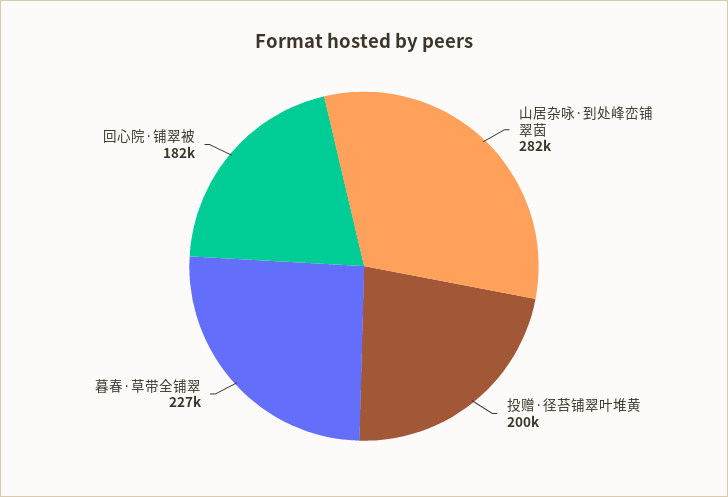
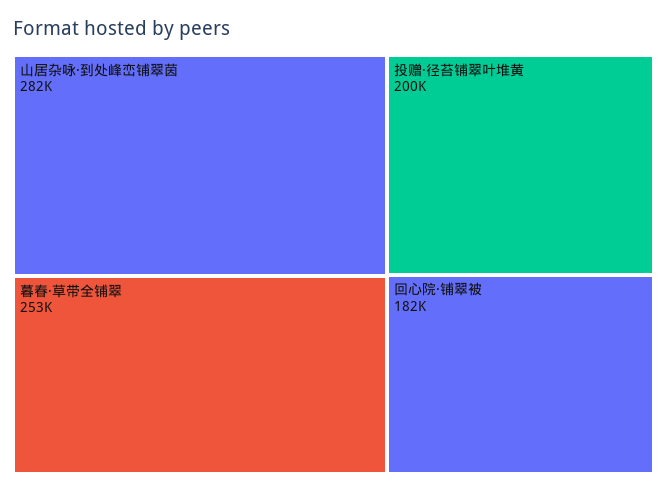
  {
    "山居杂咏·到处峰峦铺翠茵": 282000,
    "投赠·径苔铺翠叶堆黄": 200000,
-   "暮春·草带全铺翠": 227000,
+   "暮春·草带全铺翠": 253000,
    "回心院·铺翠被": 182000
  }

